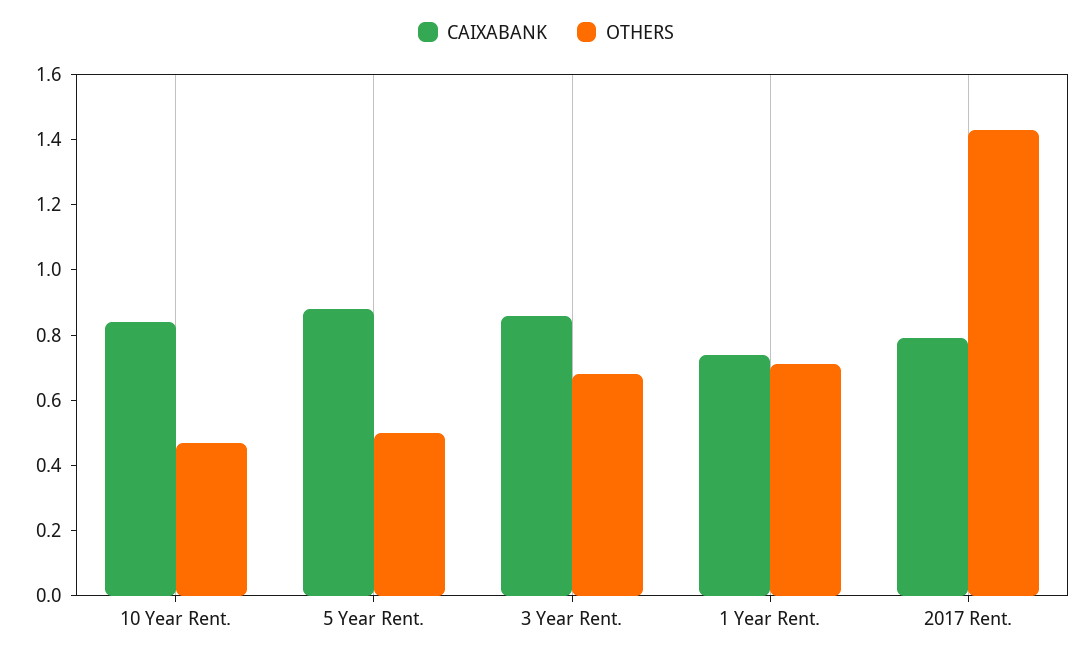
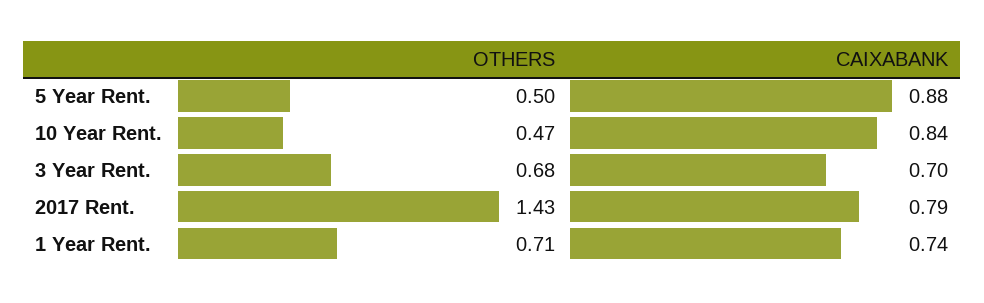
  {
    "CAIXABANK": {
      "10 Year Rent.": 0.84,
      "5 Year Rent.": 0.88,
-     "3 Year Rent.": 0.85,
+     "3 Year Rent.": 0.7,
      "1 Year Rent.": 0.74,
      "2017 Rent.": 0.79
    },
    "OTHERS": {
      "10 Year Rent.": 0.47,
      "5 Year Rent.": 0.5,
      "3 Year Rent.": 0.68,
      "1 Year Rent.": 0.71,
      "2017 Rent.": 1.43
    }
  }

